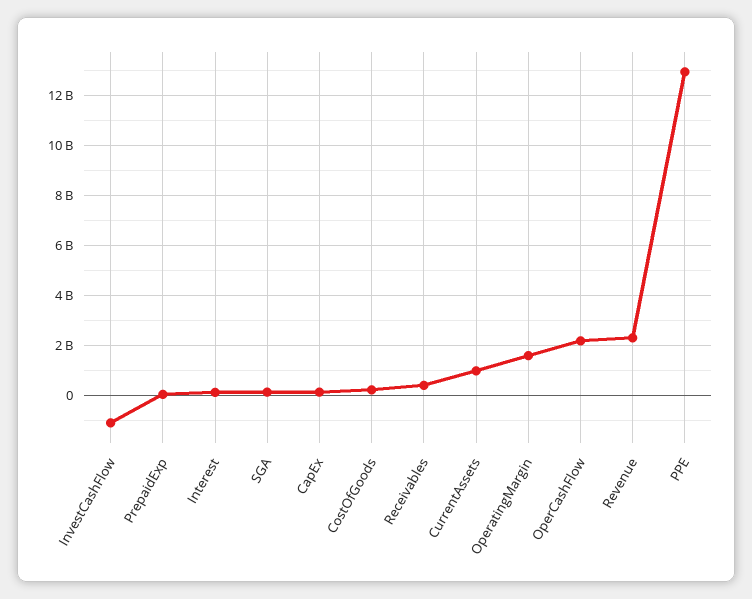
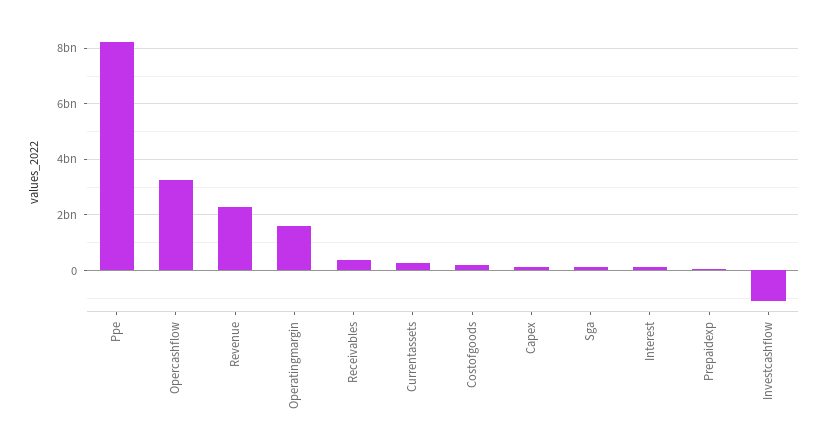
  {
    "InvestCashFlow": -1000000000,
    "PrepaidExp": 0,
    "Interest": 0,
    "SGA": 0,
    "CapEx": 250000000,
    "CostOfGoods": 250000000,
    "Receivables": 500000000,
-   "CurrentAssets": 1000000000,
+   "CurrentAssets": 250000000,
    "OperatingMargin": 1500000000,
-   "OperCashFlow": 2250000000,
+   "OperCashFlow": 3250000000,
    "Revenue": 2250000000,
-   "PPE": 13000000000
+   "PPE": 8250000000
  }

